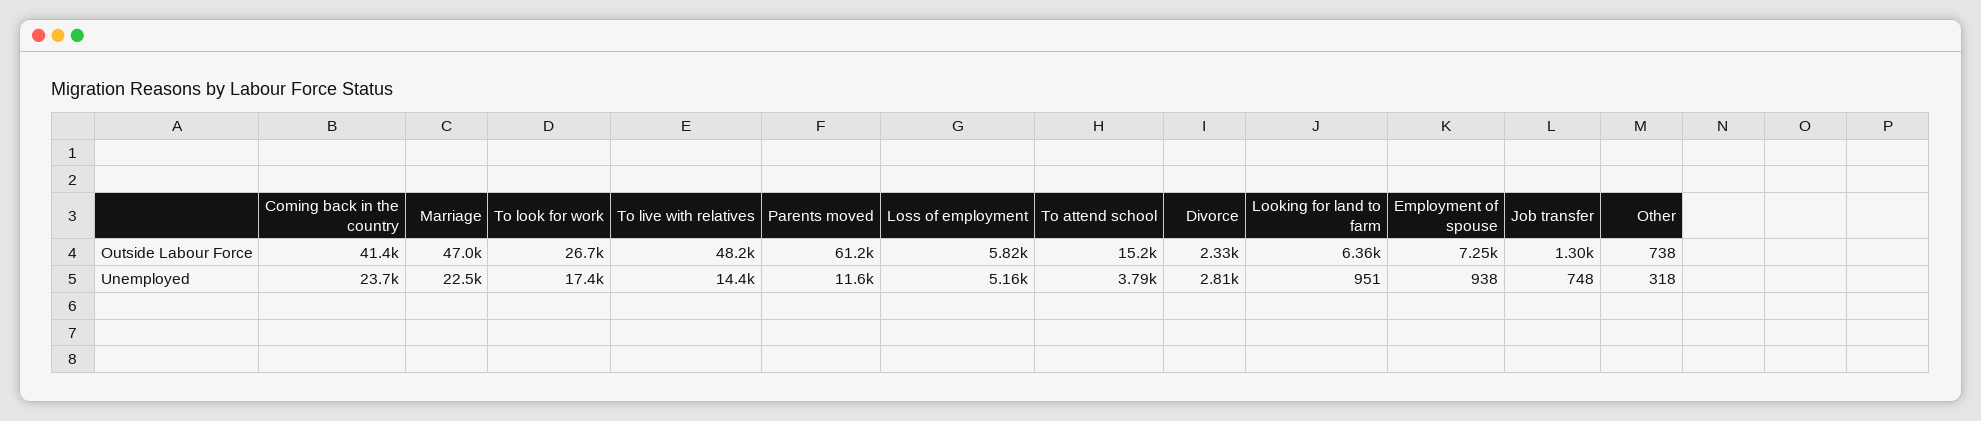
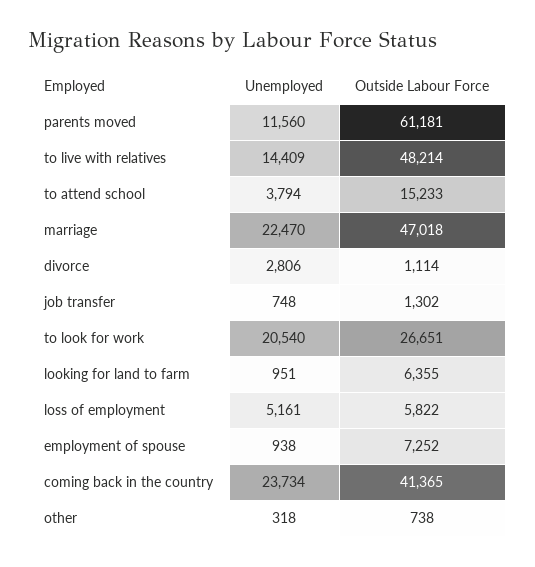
  {
    "Coming back in the country": {
      "Outside Labour Force": 41365,
      "Unemployed": 23734
    },
    "Marriage": {
      "Outside Labour Force": 47018,
      "Unemployed": 22470
    },
    "To look for work": {
      "Outside Labour Force": 26651,
-     "Unemployed": 17400
+     "Unemployed": 20540
    },
    "To live with relatives": {
      "Outside Labour Force": 48214,
      "Unemployed": 14409
    },
    "Parents moved": {
      "Outside Labour Force": 61181,
      "Unemployed": 11560
    },
    "Loss of employment": {
      "Outside Labour Force": 5822,
      "Unemployed": 5161
    },
    "To attend school": {
      "Outside Labour Force": 15233,
      "Unemployed": 3794
    },
    "Divorce": {
-     "Outside Labour Force": 2330,
+     "Outside Labour Force": 1114,
      "Unemployed": 2806
    },
    "Looking for land to farm": {
      "Outside Labour Force": 6355,
      "Unemployed": 951
    },
    "Employment of spouse": {
      "Outside Labour Force": 7252,
      "Unemployed": 938
    },
    "Job transfer": {
      "Outside Labour Force": 1302,
      "Unemployed": 748
    },
    "Other": {
      "Outside Labour Force": 738,
      "Unemployed": 318
    }
  }

